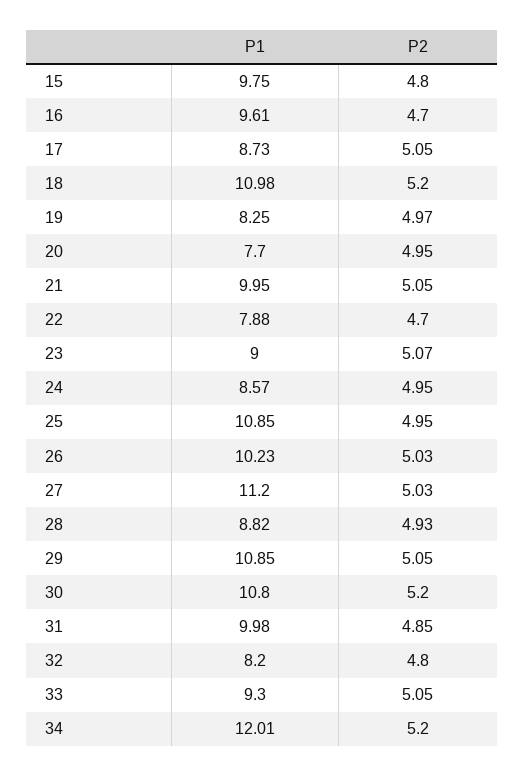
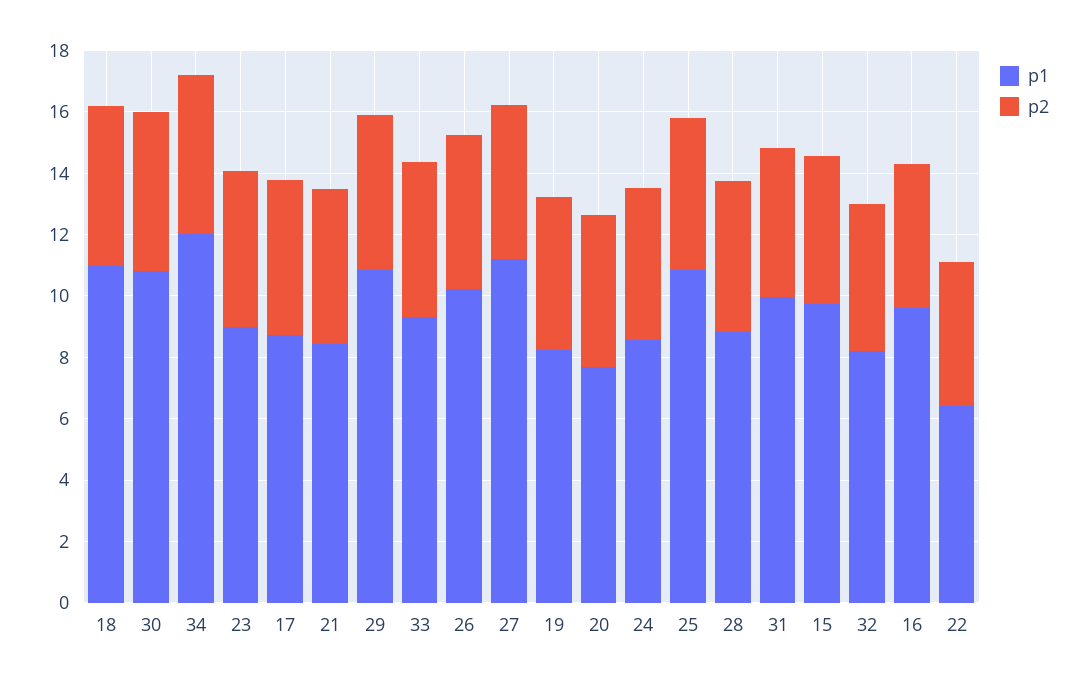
  {
    "P1": {
      "15": 9.75,
      "16": 9.61,
      "17": 8.73,
      "18": 10.98,
      "19": 8.25,
      "20": 7.7,
-     "21": 9.95,
+     "21": 8.5,
-     "22": 7.88,
+     "22": 6.5,
      "23": 9,
      "24": 8.57,
      "25": 10.85,
      "26": 10.23,
      "27": 11.2,
      "28": 8.82,
      "29": 10.85,
      "30": 10.8,
      "31": 9.98,
      "32": 8.2,
      "33": 9.3,
      "34": 12.01
    },
    "P2": {
      "15": 4.8,
      "16": 4.7,
      "17": 5.05,
      "18": 5.2,
      "19": 4.97,
      "20": 4.95,
      "21": 5.05,
      "22": 4.7,
      "23": 5.07,
      "24": 4.95,
      "25": 4.95,
      "26": 5.03,
      "27": 5.03,
      "28": 4.93,
      "29": 5.05,
      "30": 5.2,
      "31": 4.85,
      "32": 4.8,
      "33": 5.05,
      "34": 5.2
    }
  }

